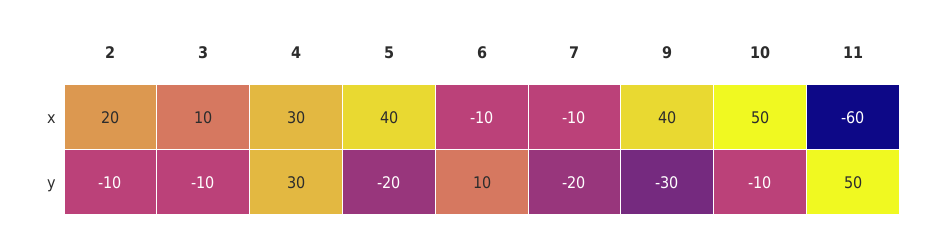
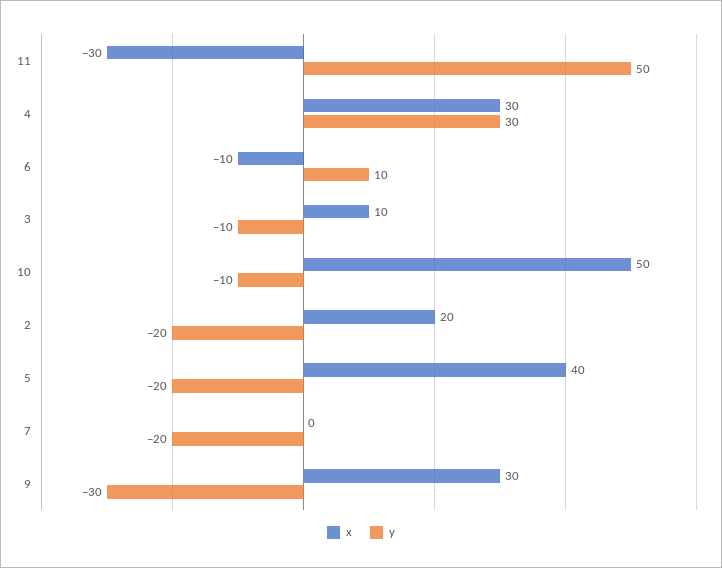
  {
    "x": {
      "2": 20,
      "3": 10,
      "4": 30,
      "5": 40,
      "6": -10,
-     "7": -10,
+     "7": 0,
-     "9": 40,
+     "9": 30,
      "10": 50,
-     "11": -60
+     "11": -30
    },
    "y": {
-     "2": -10,
+     "2": -20,
      "3": -10,
      "4": 30,
      "5": -20,
      "6": 10,
      "7": -20,
      "9": -30,
      "10": -10,
      "11": 50
    }
  }

